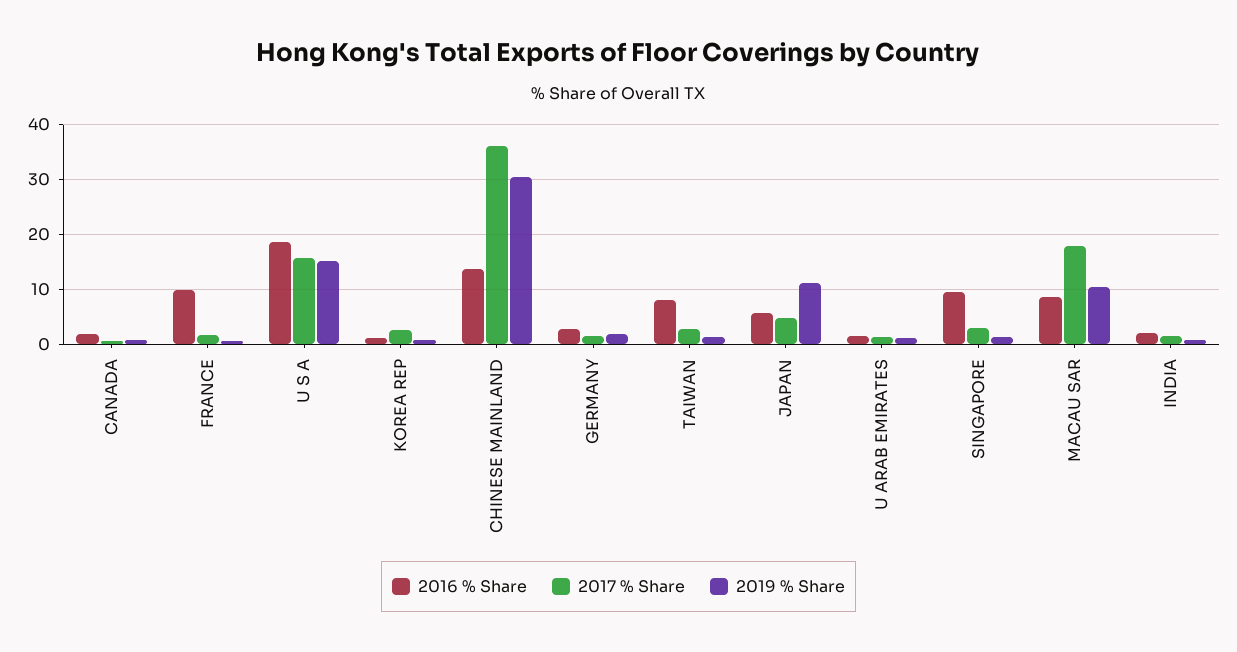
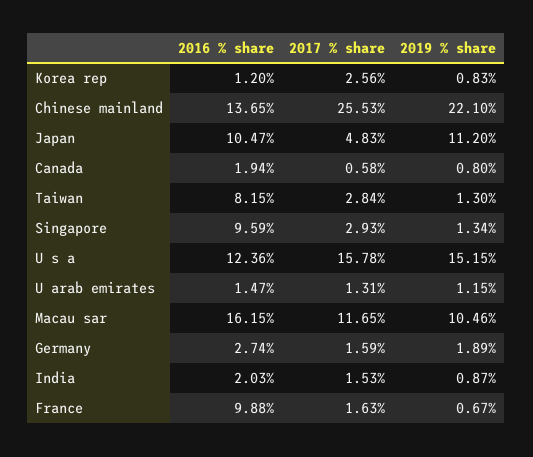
  {
    "2016 % Share": {
      "CANADA": 1.94,
      "FRANCE": 9.88,
-     "U S A": 18,
+     "U S A": 12.36,
      "KOREA REP": 1.2,
      "CHINESE MAINLAND": 13.65,
      "GERMANY": 2.74,
      "TAIWAN": 8.15,
-     "JAPAN": 6,
+     "JAPAN": 10.47,
      "U ARAB EMIRATES": 1.47,
      "SINGAPORE": 9.59,
-     "MACAU SAR": 8,
+     "MACAU SAR": 16.15,
      "INDIA": 2.03
    },
    "2017 % Share": {
      "CANADA": 0.58,
      "FRANCE": 1.63,
      "U S A": 15.78,
      "KOREA REP": 2.56,
-     "CHINESE MAINLAND": 36,
+     "CHINESE MAINLAND": 25.53,
      "GERMANY": 1.59,
      "TAIWAN": 2.84,
      "JAPAN": 4.83,
      "U ARAB EMIRATES": 1.31,
      "SINGAPORE": 2.93,
-     "MACAU SAR": 18,
+     "MACAU SAR": 11.65,
      "INDIA": 1.53
    },
    "2019 % Share": {
      "CANADA": 0.8,
      "FRANCE": 0.67,
      "U S A": 15.15,
      "KOREA REP": 0.83,
-     "CHINESE MAINLAND": 30,
+     "CHINESE MAINLAND": 22.1,
      "GERMANY": 1.89,
      "TAIWAN": 1.3,
      "JAPAN": 11.2,
      "U ARAB EMIRATES": 1.15,
      "SINGAPORE": 1.34,
      "MACAU SAR": 10.46,
      "INDIA": 0.87
    }
  }

